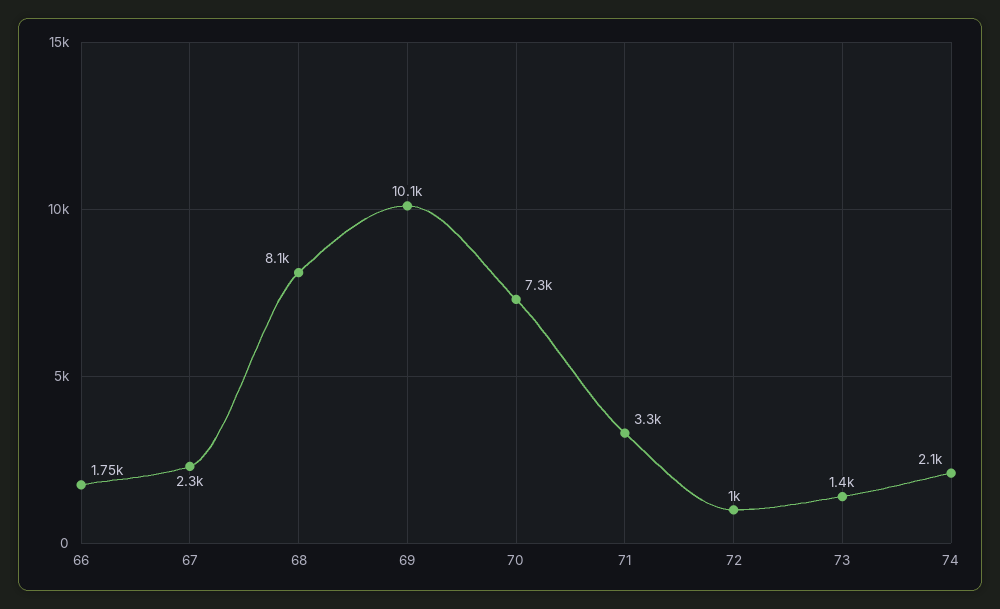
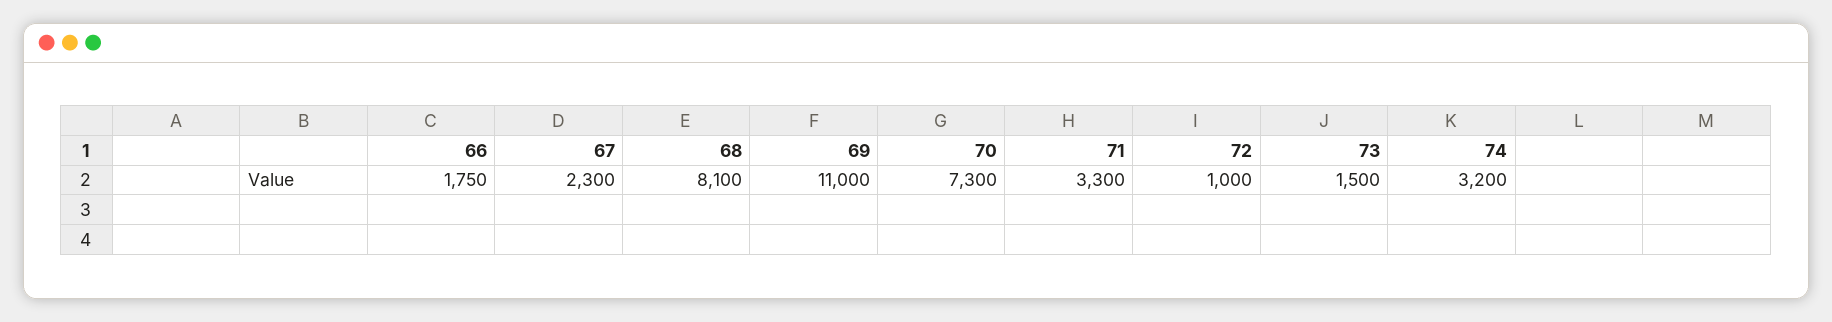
  {
    "66": 1750,
    "67": 2300,
    "68": 8100,
-   "69": 10100,
+   "69": 11000,
    "70": 7300,
    "71": 3300,
    "72": 1000,
-   "73": 1400,
+   "73": 1500,
-   "74": 2100
+   "74": 3200
  }

